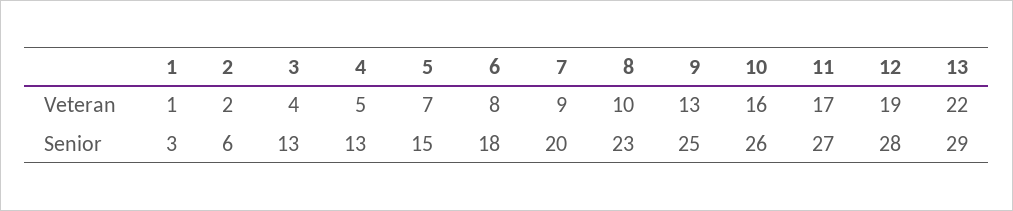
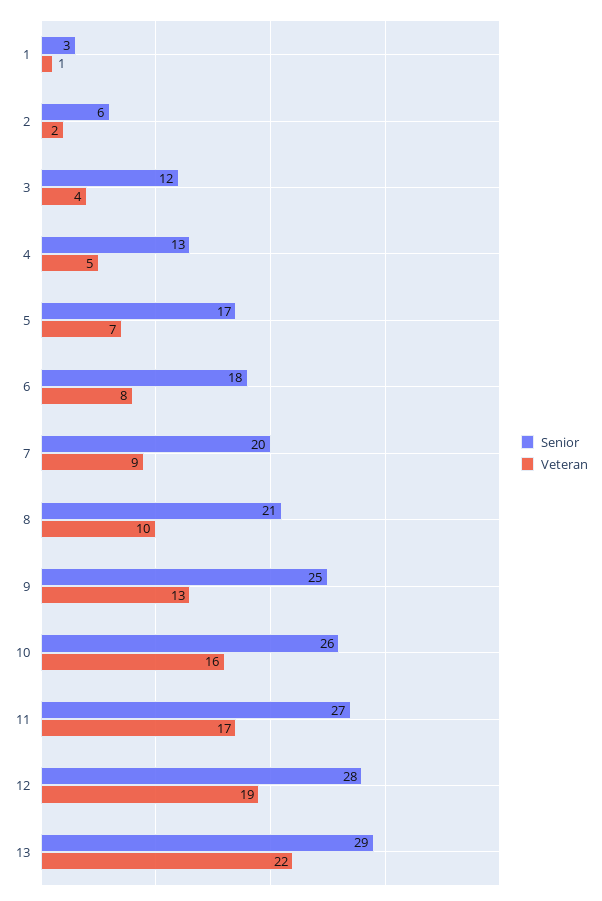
  {
    "Veteran": {
      "1": 1,
      "2": 2,
      "3": 4,
      "4": 5,
      "5": 7,
      "6": 8,
      "7": 9,
      "8": 10,
      "9": 13,
      "10": 16,
      "11": 17,
      "12": 19,
      "13": 22
    },
    "Senior": {
      "1": 3,
      "2": 6,
-     "3": 13,
+     "3": 12,
      "4": 13,
-     "5": 15,
+     "5": 17,
      "6": 18,
      "7": 20,
-     "8": 23,
+     "8": 21,
      "9": 25,
      "10": 26,
      "11": 27,
      "12": 28,
      "13": 29
    }
  }

